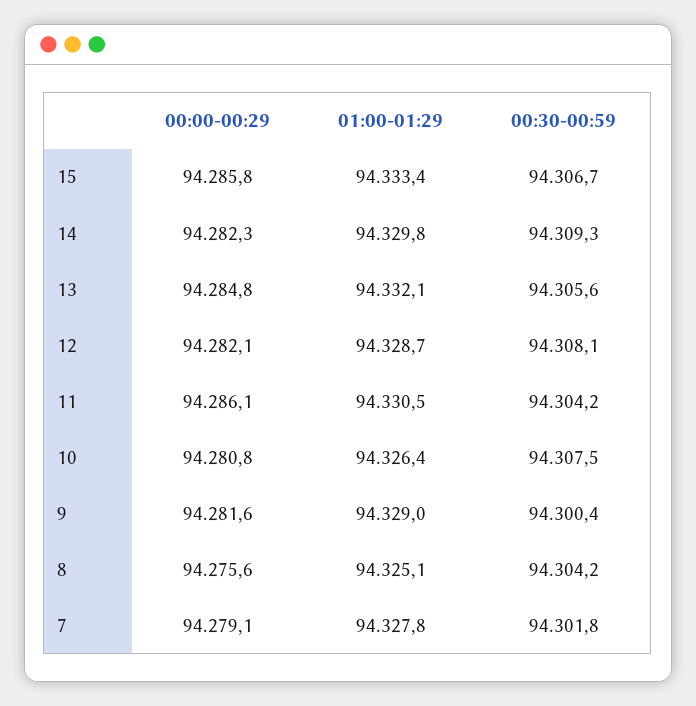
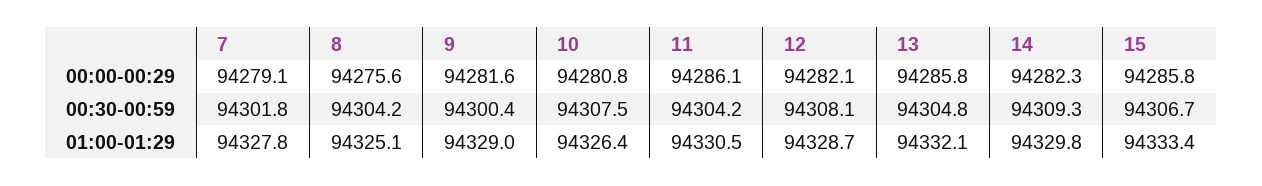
  {
    "00:00-00:29": {
      "15": 94285.8,
      "14": 94282.3,
-     "13": 94284.8,
+     "13": 94285.8,
      "12": 94282.1,
      "11": 94286.1,
      "10": 94280.8,
      "9": 94281.6,
      "8": 94275.6,
      "7": 94279.1
    },
    "01:00-01:29": {
      "15": 94333.4,
      "14": 94329.8,
      "13": 94332.1,
      "12": 94328.7,
      "11": 94330.5,
      "10": 94326.4,
      "9": 94329,
      "8": 94325.1,
      "7": 94327.8
    },
    "00:30-00:59": {
      "15": 94306.7,
      "14": 94309.3,
-     "13": 94305.6,
+     "13": 94304.8,
      "12": 94308.1,
      "11": 94304.2,
      "10": 94307.5,
      "9": 94300.4,
      "8": 94304.2,
      "7": 94301.8
    }
  }

